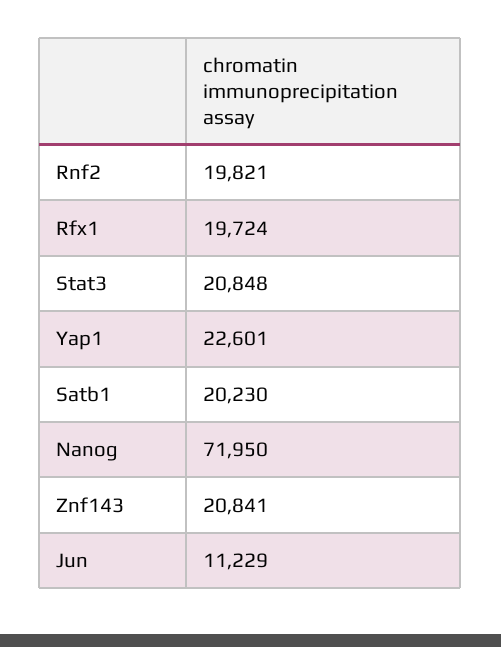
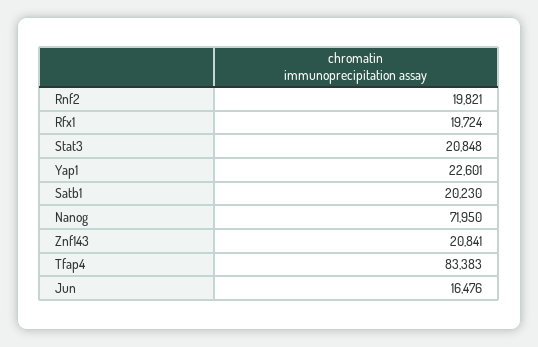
  {
    "Rnf2": 19821,
    "Rfx1": 19724,
    "Stat3": 20848,
    "Yap1": 22601,
    "Satb1": 20230,
    "Nanog": 71950,
    "Znf143": 20841,
-   "Jun": 11229
+   "Jun": 16476,
+   "Tfap4": 83383
  }

